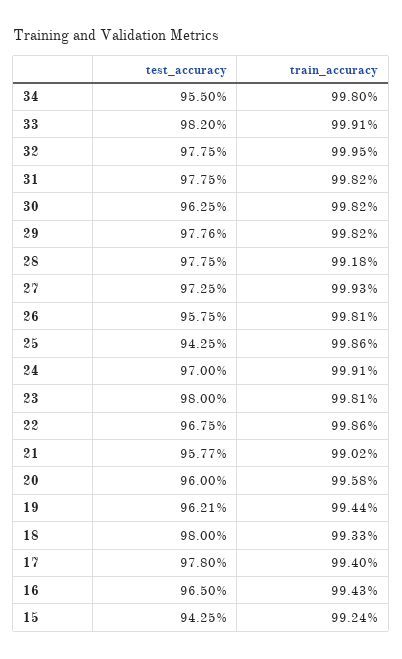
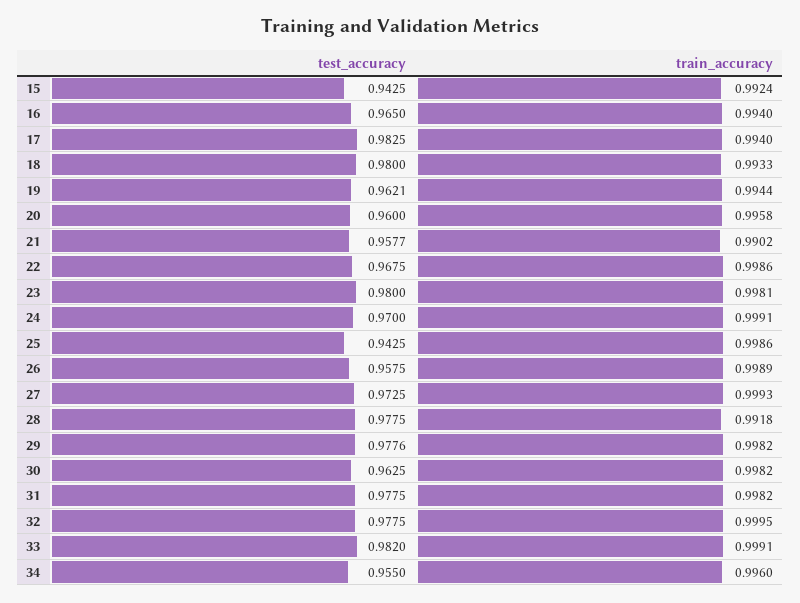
  {
    "test_accuracy": {
      "34": 0.955,
      "33": 0.982,
      "32": 0.9775,
      "31": 0.9775,
      "30": 0.9625,
      "29": 0.9776,
      "28": 0.9775,
      "27": 0.9725,
      "26": 0.9575,
      "25": 0.9425,
      "24": 0.97,
      "23": 0.98,
      "22": 0.9675,
      "21": 0.9577,
      "20": 0.96,
      "19": 0.9621,
      "18": 0.98,
-     "17": 0.978,
+     "17": 0.9825,
      "16": 0.965,
      "15": 0.9425
    },
    "train_accuracy": {
-     "34": 0.998,
+     "34": 0.996,
      "33": 0.9991,
      "32": 0.9995,
      "31": 0.9982,
      "30": 0.9982,
      "29": 0.9982,
      "28": 0.9918,
      "27": 0.9993,
-     "26": 0.9981,
+     "26": 0.9989,
      "25": 0.9986,
      "24": 0.9991,
      "23": 0.9981,
      "22": 0.9986,
      "21": 0.9902,
      "20": 0.9958,
      "19": 0.9944,
      "18": 0.9933,
      "17": 0.994,
-     "16": 0.9943,
+     "16": 0.994,
      "15": 0.9924
    }
  }

